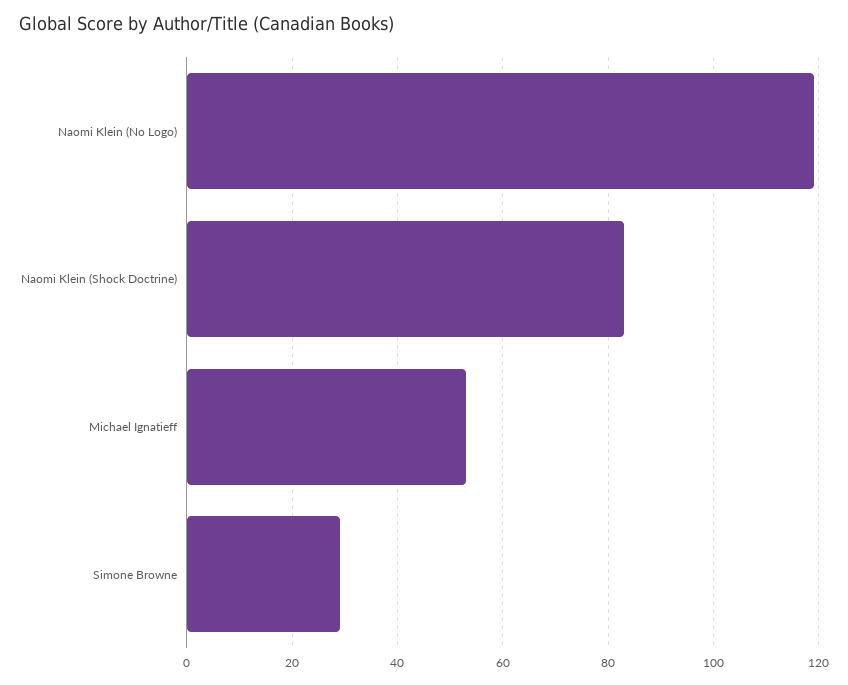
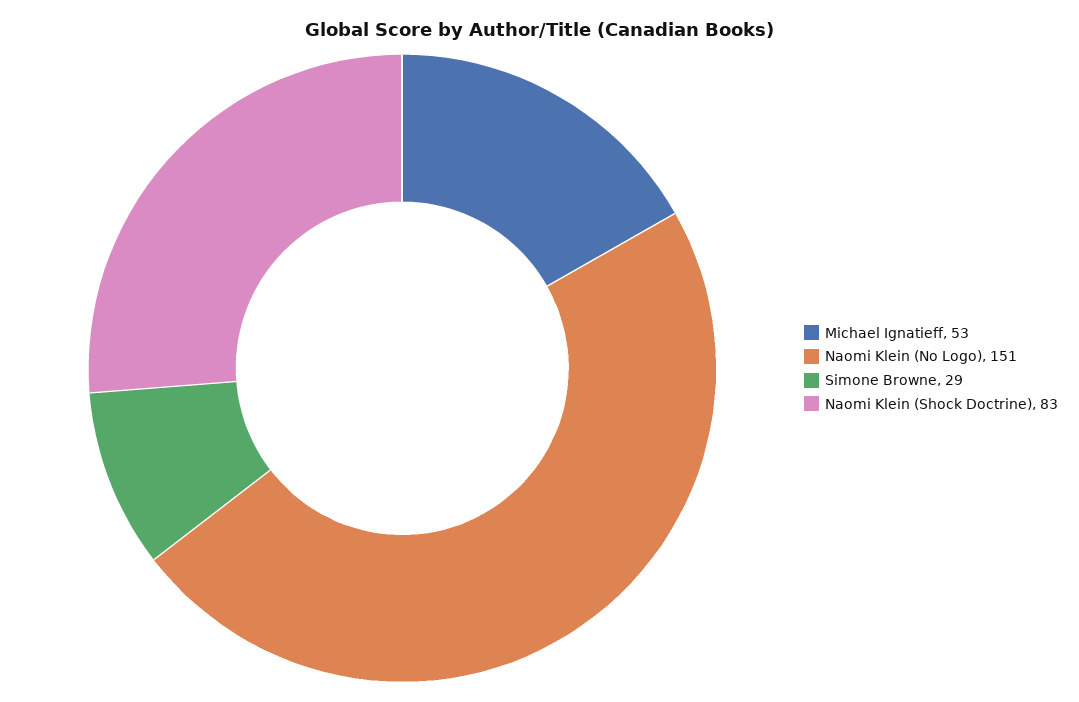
  {
-   "Naomi Klein (No Logo)": 120,
+   "Naomi Klein (No Logo)": 151,
    "Naomi Klein (Shock Doctrine)": 83,
    "Michael Ignatieff": 53,
    "Simone Browne": 29
  }

